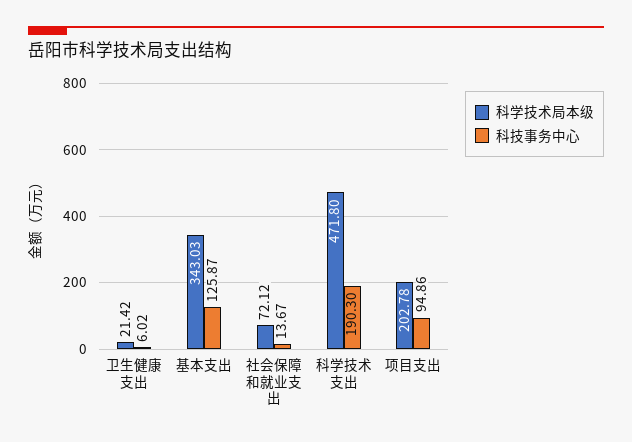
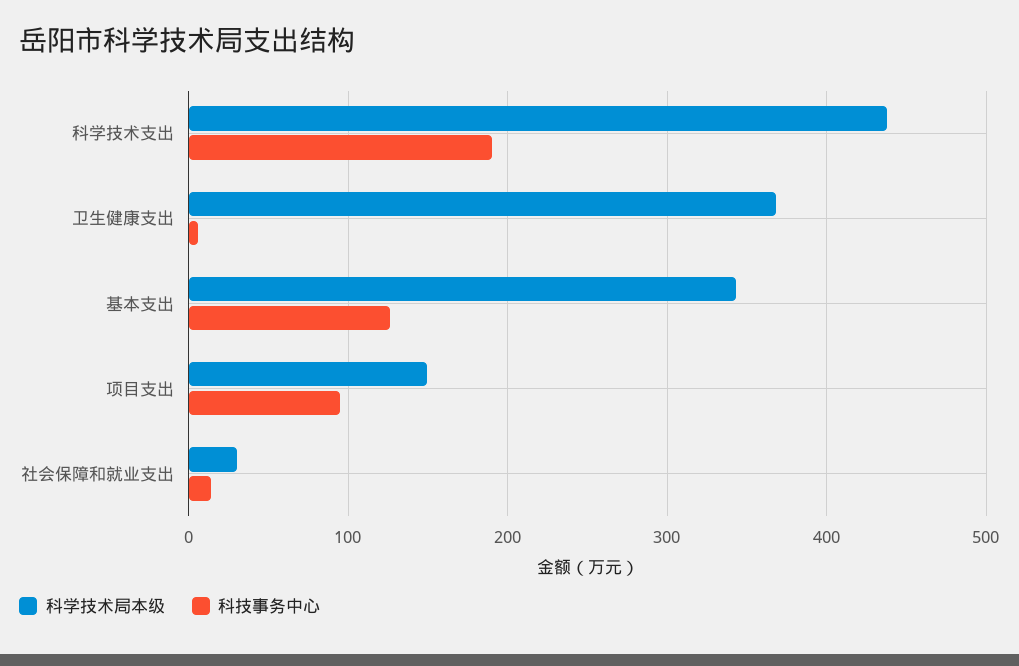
  {
    "科学技术局本级": {
-     "卫生健康支出": 21.42,
+     "卫生健康支出": 370,
      "基本支出": 343.03,
-     "社会保障和就业支出": 72.12,
+     "社会保障和就业支出": 30,
-     "科学技术支出": 471.8,
+     "科学技术支出": 440,
-     "项目支出": 202.78
+     "项目支出": 150
    },
    "科技事务中心": {
      "卫生健康支出": 6.02,
      "基本支出": 125.87,
      "社会保障和就业支出": 13.67,
      "科学技术支出": 190.3,
      "项目支出": 94.86
    }
  }

